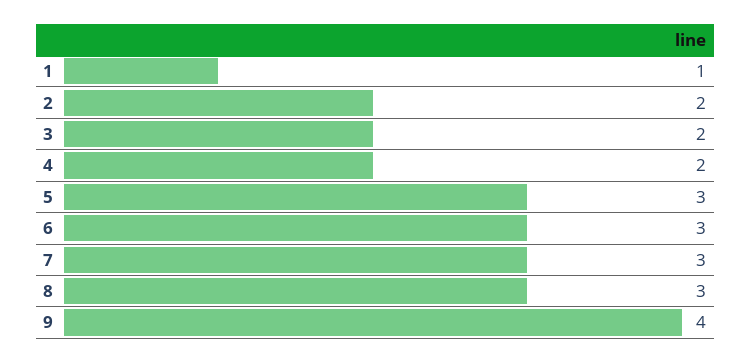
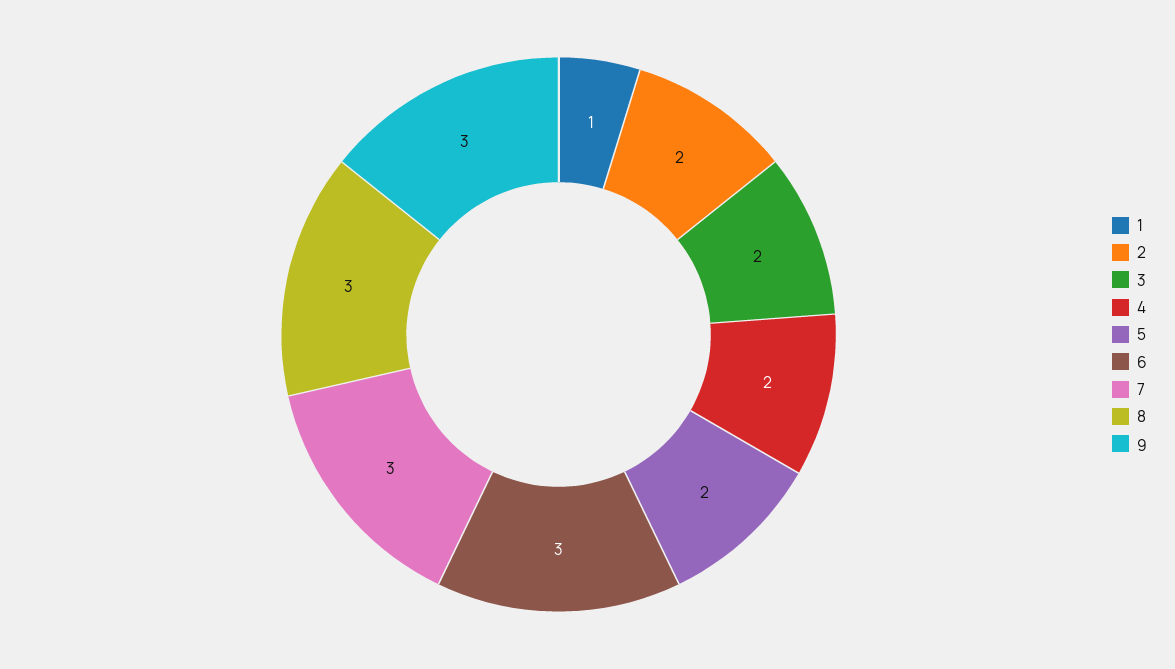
  {
    "1": 1,
    "2": 2,
    "3": 2,
    "4": 2,
-   "5": 3,
+   "5": 2,
    "6": 3,
    "7": 3,
    "8": 3,
-   "9": 4
+   "9": 3
  }

